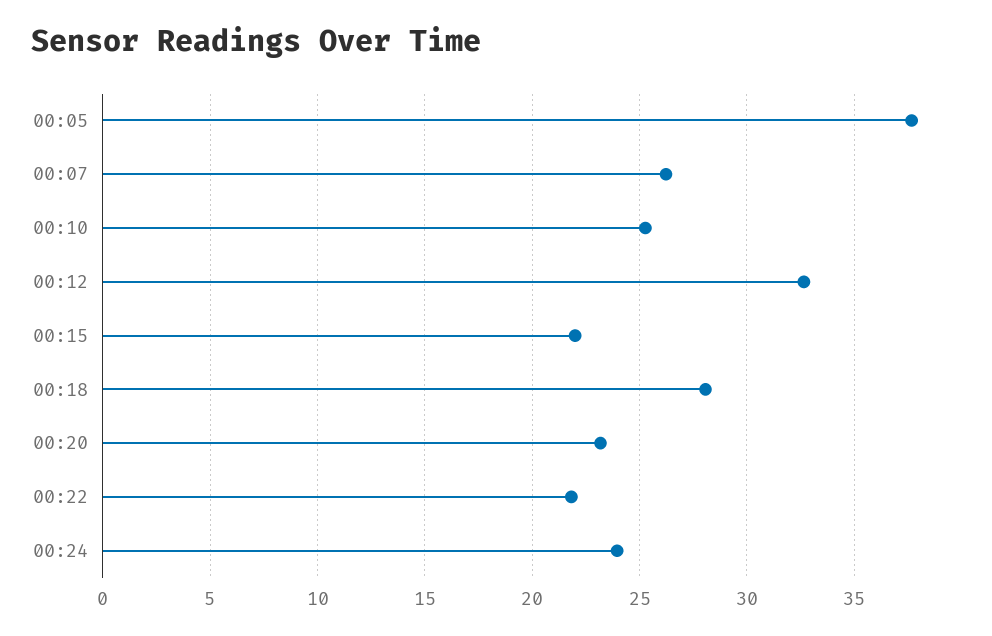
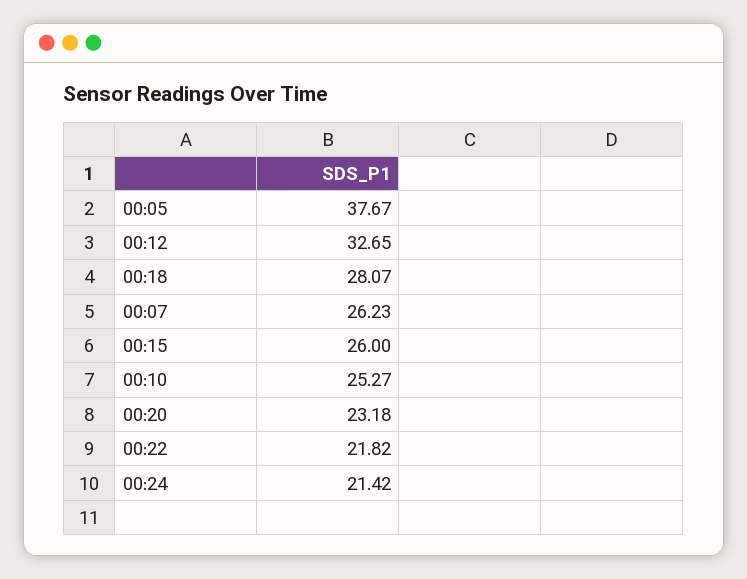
  {
    "00:05": 37.67,
    "00:07": 26.23,
    "00:10": 25.27,
    "00:12": 32.65,
-   "00:15": 22,
+   "00:15": 26,
    "00:18": 28.07,
    "00:20": 23.18,
    "00:22": 21.82,
-   "00:24": 24
+   "00:24": 21.42
  }

